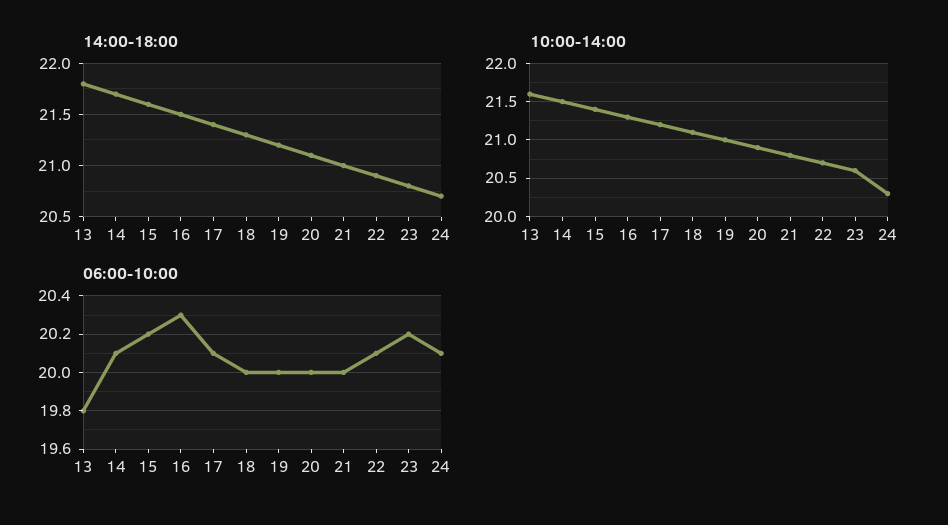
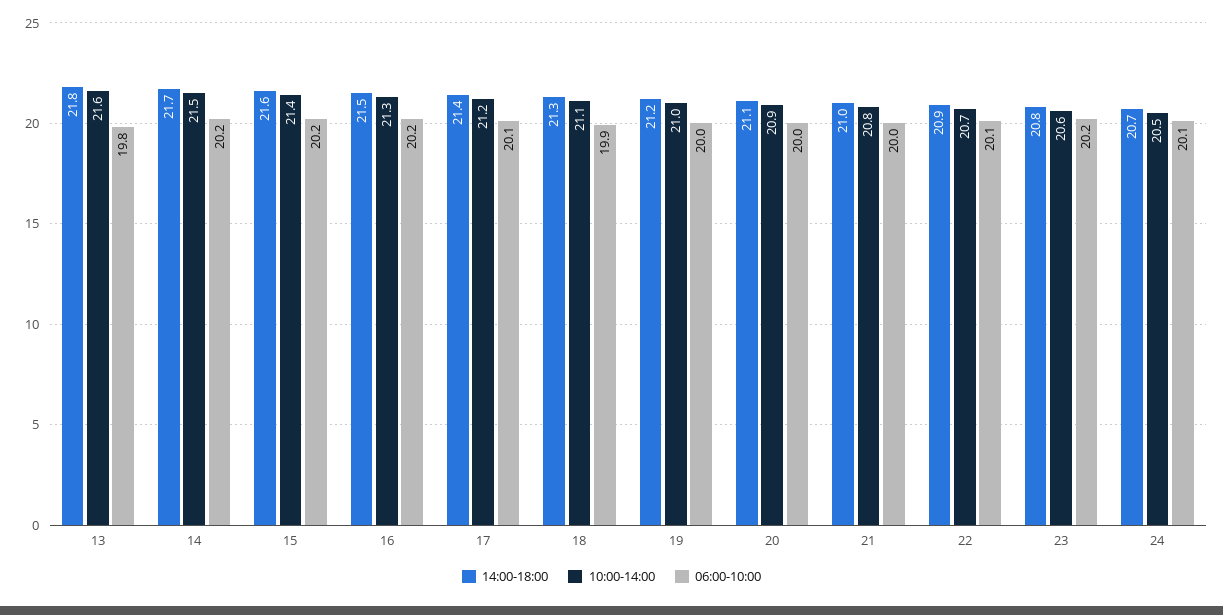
  {
    "14:00-18:00": {
      "13": 21.8,
      "14": 21.7,
      "15": 21.6,
      "16": 21.5,
      "17": 21.4,
      "18": 21.3,
      "19": 21.2,
      "20": 21.1,
      "21": 21,
      "22": 20.9,
      "23": 20.8,
      "24": 20.7
    },
    "10:00-14:00": {
      "13": 21.6,
      "14": 21.5,
      "15": 21.4,
      "16": 21.3,
      "17": 21.2,
      "18": 21.1,
      "19": 21,
      "20": 20.9,
      "21": 20.8,
      "22": 20.7,
      "23": 20.6,
-     "24": 20.3
+     "24": 20.5
    },
    "06:00-10:00": {
      "13": 19.8,
-     "14": 20.1,
+     "14": 20.2,
      "15": 20.2,
-     "16": 20.3,
+     "16": 20.2,
      "17": 20.1,
-     "18": 20,
+     "18": 19.9,
      "19": 20,
      "20": 20,
      "21": 20,
      "22": 20.1,
      "23": 20.2,
      "24": 20.1
    }
  }

